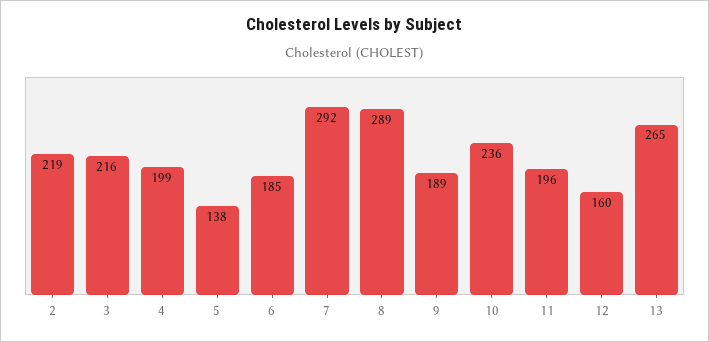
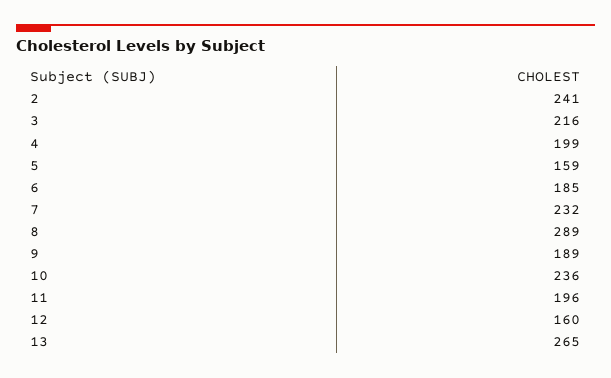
  {
-   "2": 219,
+   "2": 241,
    "3": 216,
    "4": 199,
-   "5": 138,
+   "5": 159,
    "6": 185,
-   "7": 292,
+   "7": 232,
    "8": 289,
    "9": 189,
    "10": 236,
    "11": 196,
    "12": 160,
    "13": 265
  }

